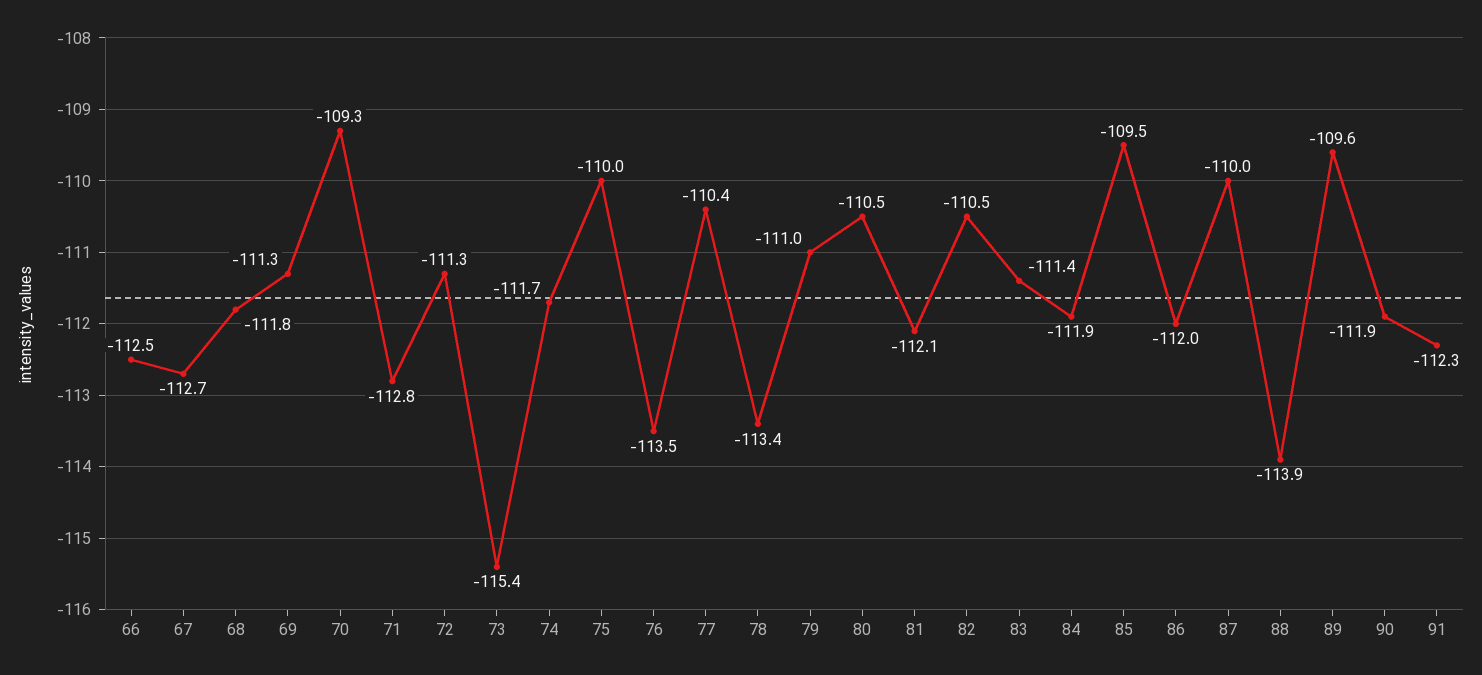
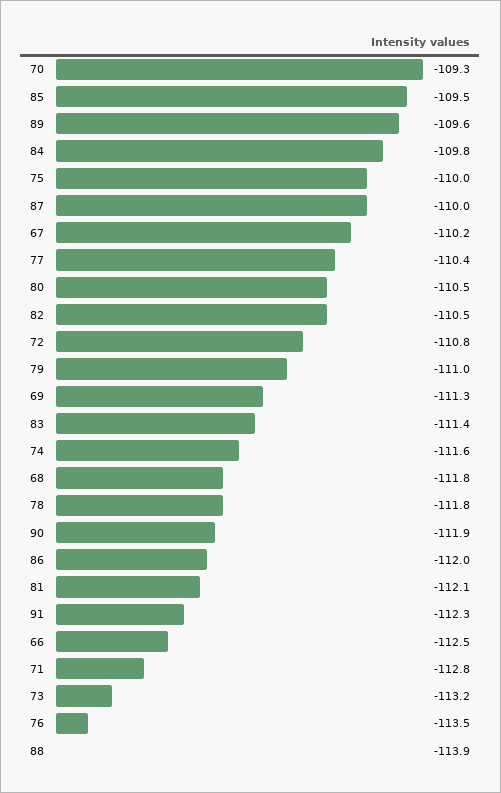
  {
    "66": -112.5,
-   "67": -112.7,
+   "67": -110.2,
    "68": -111.8,
    "69": -111.3,
    "70": -109.3,
    "71": -112.8,
-   "72": -111.3,
+   "72": -110.8,
-   "73": -115.4,
+   "73": -113.2,
-   "74": -111.7,
+   "74": -111.6,
    "75": -110,
    "76": -113.5,
    "77": -110.4,
-   "78": -113.4,
+   "78": -111.8,
    "79": -111,
    "80": -110.5,
    "81": -112.1,
    "82": -110.5,
    "83": -111.4,
-   "84": -111.9,
+   "84": -109.8,
    "85": -109.5,
    "86": -112,
    "87": -110,
    "88": -113.9,
    "89": -109.6,
    "90": -111.9,
    "91": -112.3
  }

